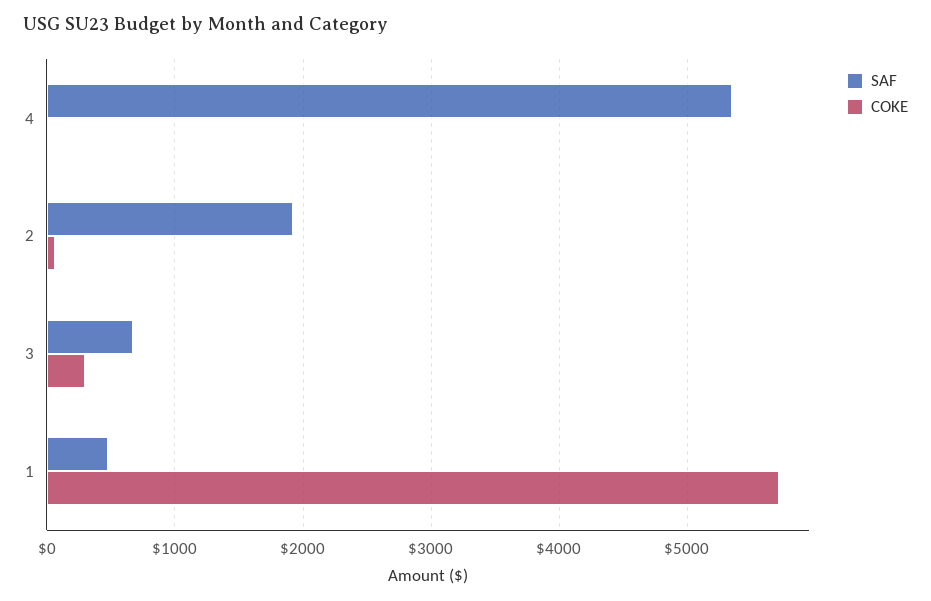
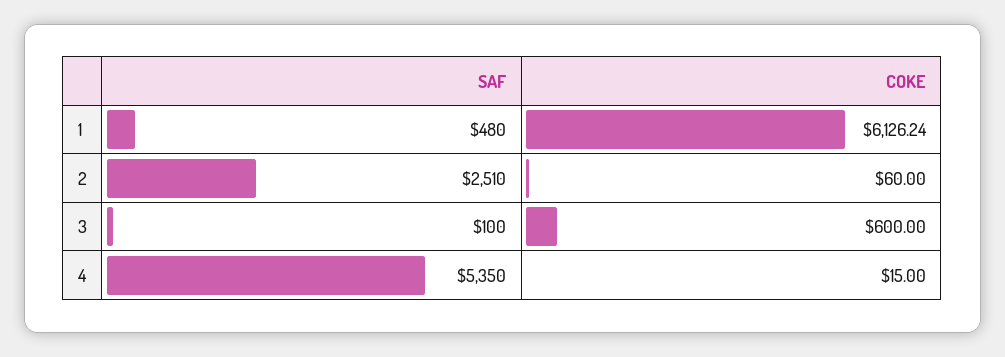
  {
    "SAF": {
      "4": 5350,
-     "2": 1900,
+     "2": 2510,
-     "3": 700,
+     "3": 100,
      "1": 480
    },
    "COKE": {
      "4": 15,
      "2": 60,
-     "3": 300,
+     "3": 600,
-     "1": 5700
+     "1": 6126.24
    }
  }

